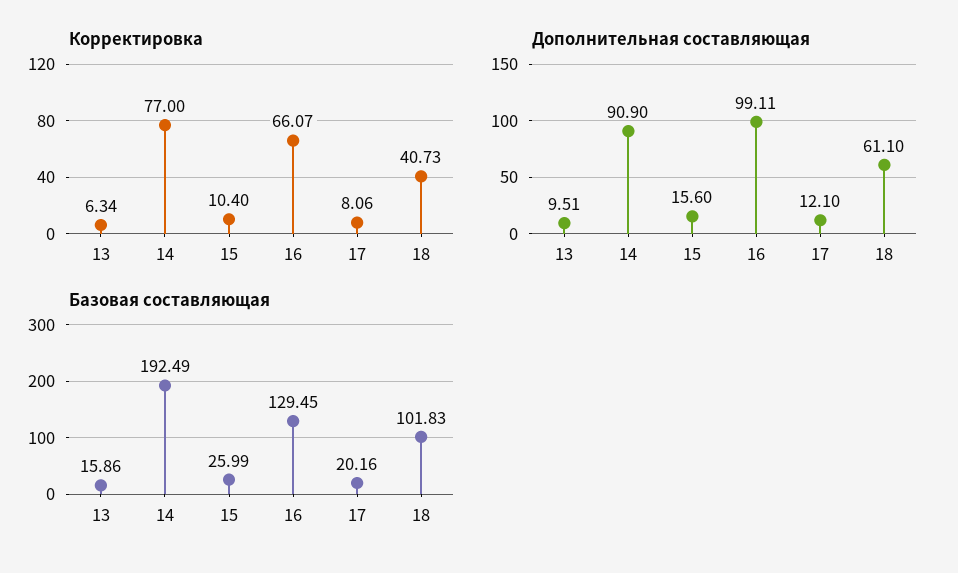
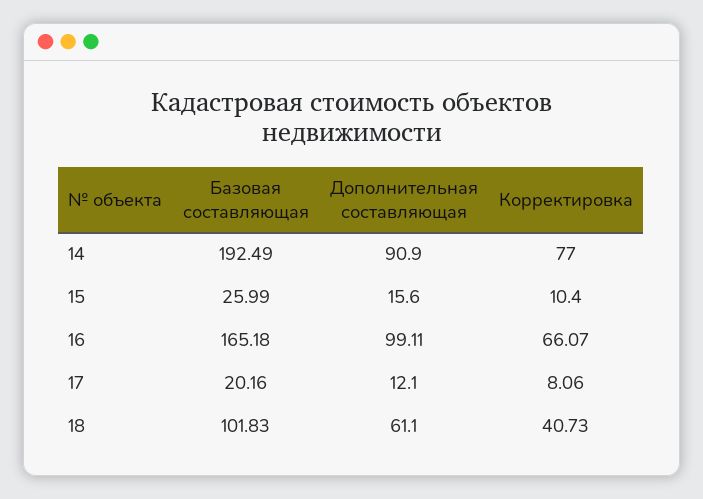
  {
    "Корректировка": {
-     "13": 6.34,
      "14": 77,
      "15": 10.4,
      "16": 66.07,
      "17": 8.06,
      "18": 40.73
    },
    "Дополнительная составляющая": {
-     "13": 9.51,
      "14": 90.9,
      "15": 15.6,
      "16": 99.11,
      "17": 12.1,
      "18": 61.1
    },
    "Базовая составляющая": {
-     "13": 15.86,
      "14": 192.49,
      "15": 25.99,
-     "16": 129.45,
+     "16": 165.18,
      "17": 20.16,
      "18": 101.83
    }
  }

